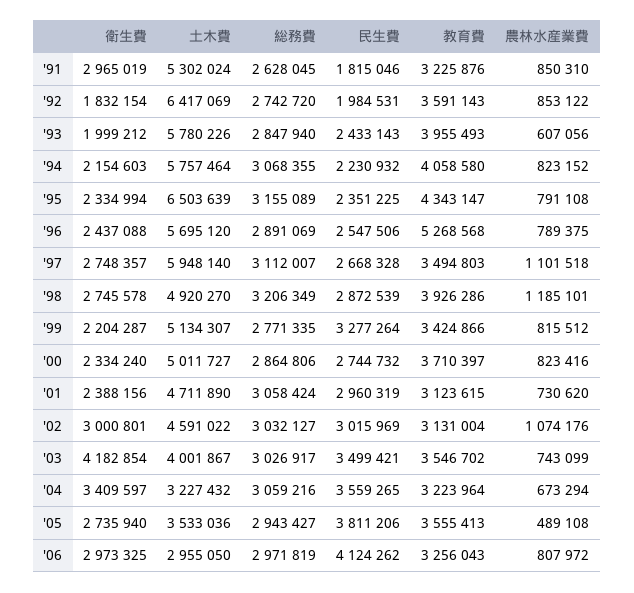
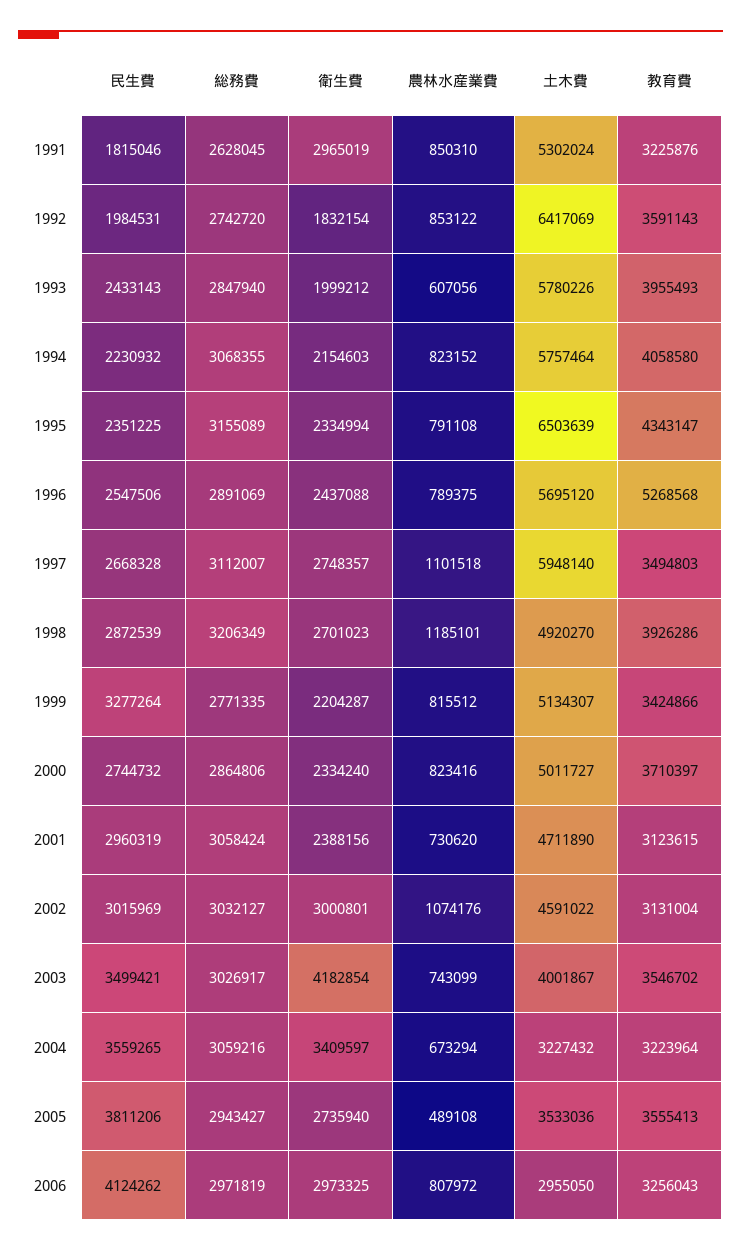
  {
    "衛生費": {
      "'91": 2965019,
      "'92": 1832154,
      "'93": 1999212,
      "'94": 2154603,
      "'95": 2334994,
      "'96": 2437088,
      "'97": 2748357,
-     "'98": 2745578,
+     "'98": 2701023,
      "'99": 2204287,
      "'00": 2334240,
      "'01": 2388156,
      "'02": 3000801,
      "'03": 4182854,
      "'04": 3409597,
      "'05": 2735940,
      "'06": 2973325
    },
    "土木費": {
      "'91": 5302024,
      "'92": 6417069,
      "'93": 5780226,
      "'94": 5757464,
      "'95": 6503639,
      "'96": 5695120,
      "'97": 5948140,
      "'98": 4920270,
      "'99": 5134307,
      "'00": 5011727,
      "'01": 4711890,
      "'02": 4591022,
      "'03": 4001867,
      "'04": 3227432,
      "'05": 3533036,
      "'06": 2955050
    },
    "総務費": {
      "'91": 2628045,
      "'92": 2742720,
      "'93": 2847940,
      "'94": 3068355,
      "'95": 3155089,
      "'96": 2891069,
      "'97": 3112007,
      "'98": 3206349,
      "'99": 2771335,
      "'00": 2864806,
      "'01": 3058424,
      "'02": 3032127,
      "'03": 3026917,
      "'04": 3059216,
      "'05": 2943427,
      "'06": 2971819
    },
    "民生費": {
      "'91": 1815046,
      "'92": 1984531,
      "'93": 2433143,
      "'94": 2230932,
      "'95": 2351225,
      "'96": 2547506,
      "'97": 2668328,
      "'98": 2872539,
      "'99": 3277264,
      "'00": 2744732,
      "'01": 2960319,
      "'02": 3015969,
      "'03": 3499421,
      "'04": 3559265,
      "'05": 3811206,
      "'06": 4124262
    },
    "教育費": {
      "'91": 3225876,
      "'92": 3591143,
      "'93": 3955493,
      "'94": 4058580,
      "'95": 4343147,
      "'96": 5268568,
      "'97": 3494803,
      "'98": 3926286,
      "'99": 3424866,
      "'00": 3710397,
      "'01": 3123615,
      "'02": 3131004,
      "'03": 3546702,
      "'04": 3223964,
      "'05": 3555413,
      "'06": 3256043
    },
    "農林水産業費": {
      "'91": 850310,
      "'92": 853122,
      "'93": 607056,
      "'94": 823152,
      "'95": 791108,
      "'96": 789375,
      "'97": 1101518,
      "'98": 1185101,
      "'99": 815512,
      "'00": 823416,
      "'01": 730620,
      "'02": 1074176,
      "'03": 743099,
      "'04": 673294,
      "'05": 489108,
      "'06": 807972
    }
  }

